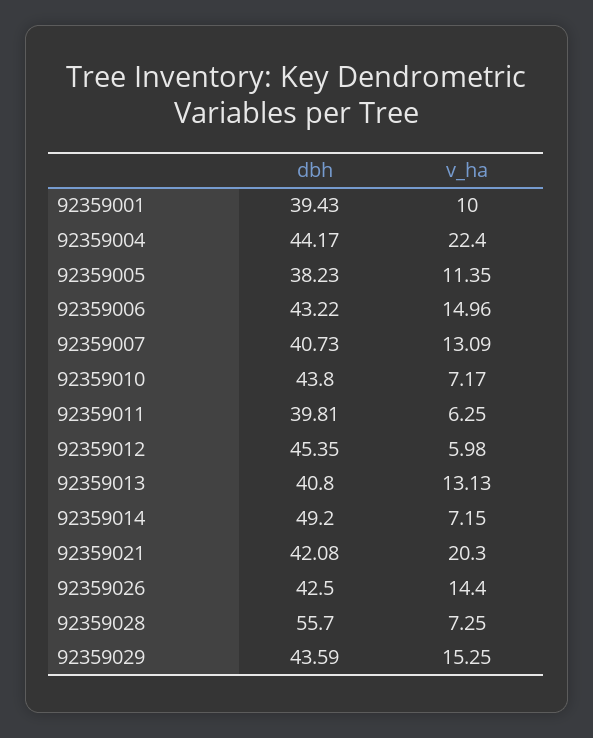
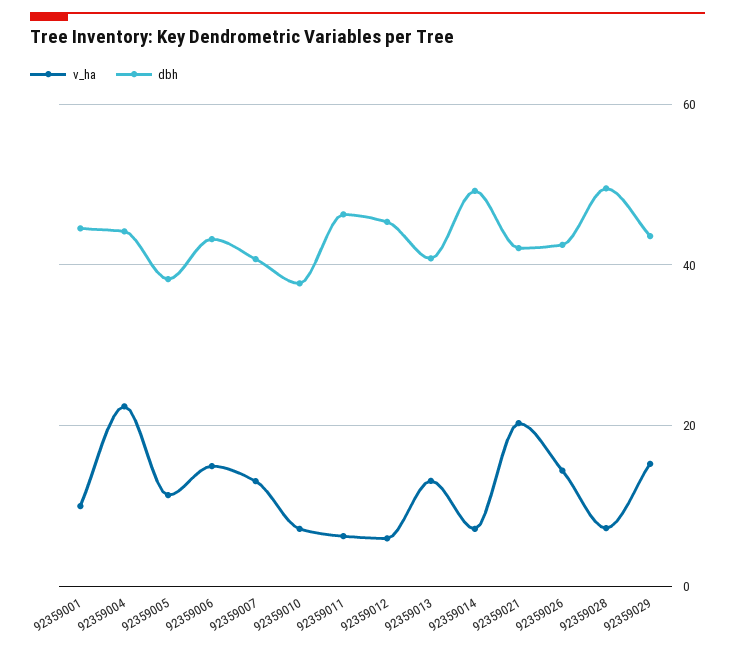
  {
    "dbh": {
-     "92359001": 39.43,
+     "92359001": 44,
      "92359004": 44.17,
      "92359005": 38.23,
      "92359006": 43.22,
      "92359007": 40.73,
-     "92359010": 43.8,
+     "92359010": 38,
-     "92359011": 39.81,
+     "92359011": 46,
      "92359012": 45.35,
      "92359013": 40.8,
      "92359014": 49.2,
      "92359021": 42.08,
      "92359026": 42.5,
-     "92359028": 55.7,
+     "92359028": 50,
      "92359029": 43.59
    },
    "v_ha": {
      "92359001": 10,
      "92359004": 22.4,
      "92359005": 11.35,
      "92359006": 14.96,
      "92359007": 13.09,
      "92359010": 7.17,
      "92359011": 6.25,
      "92359012": 5.98,
      "92359013": 13.13,
      "92359014": 7.15,
      "92359021": 20.3,
      "92359026": 14.4,
      "92359028": 7.25,
      "92359029": 15.25
    }
  }

